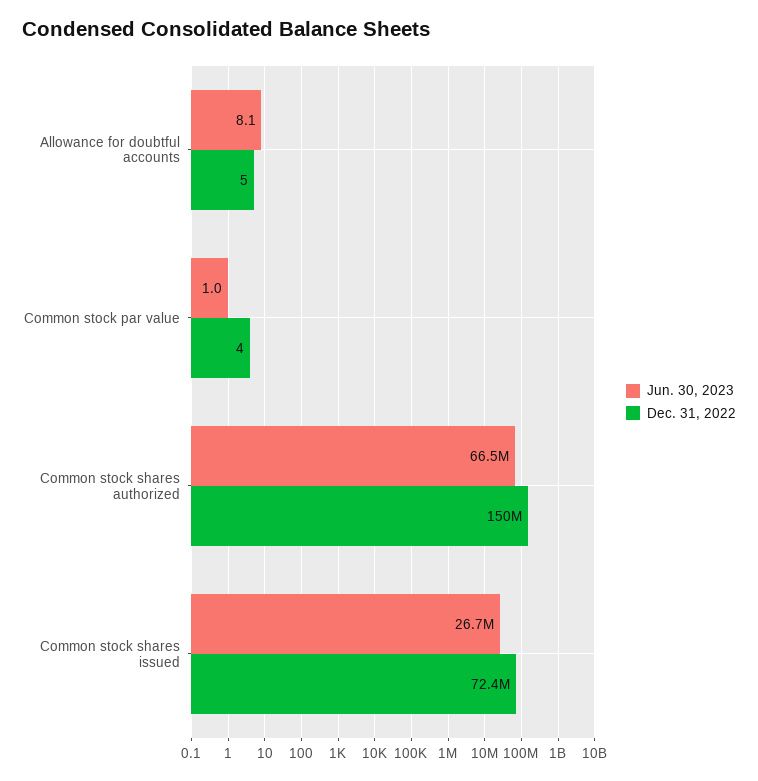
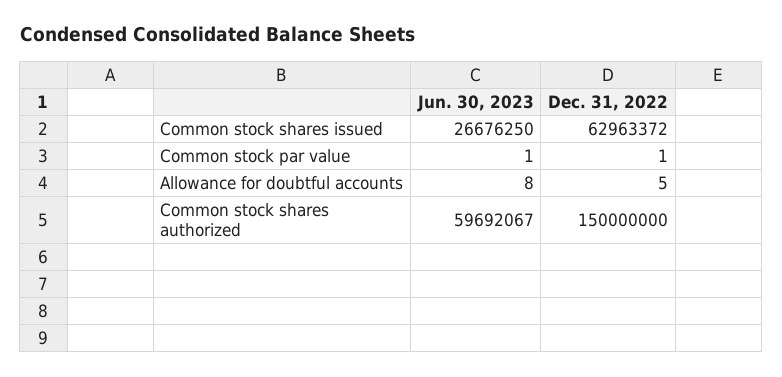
  {
    "Jun. 30, 2023": {
      "Allowance for doubtful accounts": 8.1,
      "Common stock par value": 1,
-     "Common stock shares authorized": 66500000,
+     "Common stock shares authorized": 59692067,
      "Common stock shares issued": 26676250
    },
    "Dec. 31, 2022": {
      "Allowance for doubtful accounts": 5,
-     "Common stock par value": 4,
+     "Common stock par value": 1,
      "Common stock shares authorized": 150000000,
-     "Common stock shares issued": 72400000
+     "Common stock shares issued": 62963372
    }
  }

